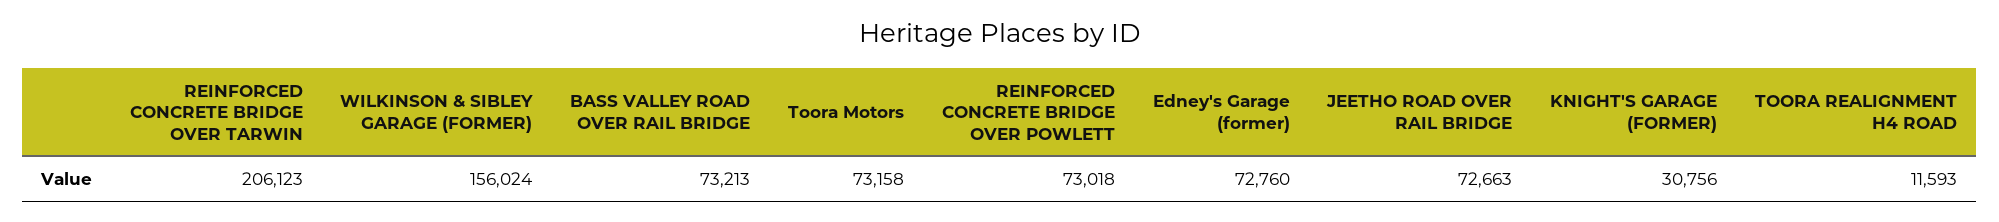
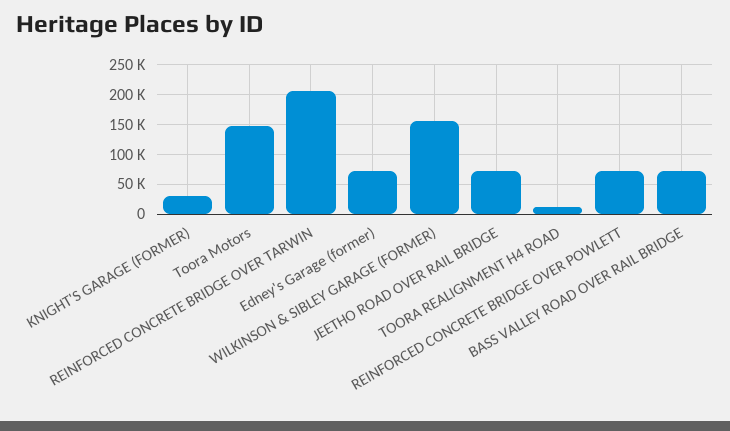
  {
    "REINFORCED CONCRETE BRIDGE OVER TARWIN": 206123,
    "WILKINSON & SIBLEY GARAGE (FORMER)": 156024,
    "BASS VALLEY ROAD OVER RAIL BRIDGE": 73213,
-   "Toora Motors": 73158,
+   "Toora Motors": 150000,
    "REINFORCED CONCRETE BRIDGE OVER POWLETT": 73018,
    "Edney's Garage (former)": 72760,
    "JEETHO ROAD OVER RAIL BRIDGE": 72663,
    "KNIGHT'S GARAGE (FORMER)": 30756,
    "TOORA REALIGNMENT H4 ROAD": 11593
  }

